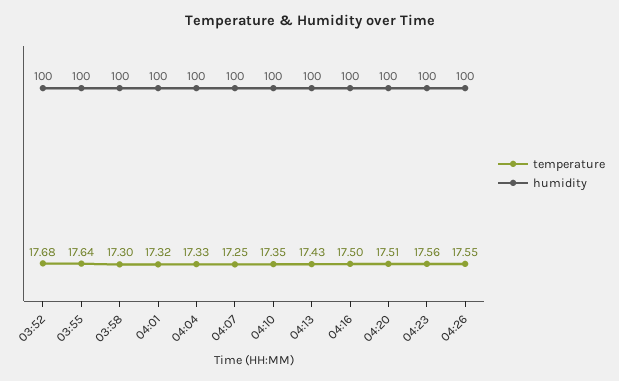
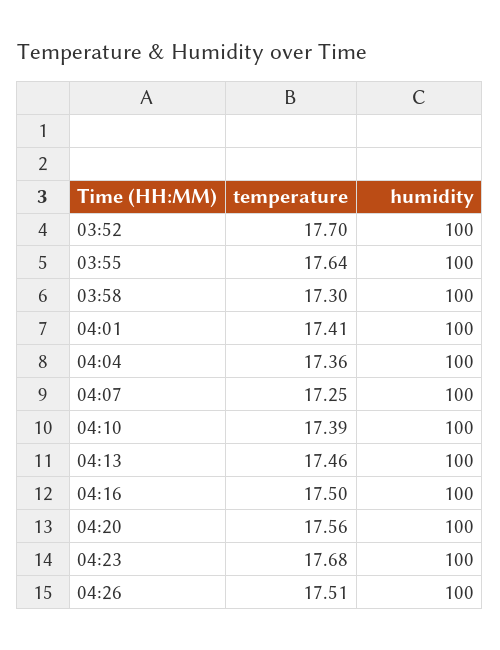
  {
    "temperature": {
-     "03:52": 17.68,
+     "03:52": 17.7,
      "03:55": 17.64,
      "03:58": 17.3,
-     "04:01": 17.32,
+     "04:01": 17.41,
-     "04:04": 17.33,
+     "04:04": 17.36,
      "04:07": 17.25,
-     "04:10": 17.35,
+     "04:10": 17.39,
-     "04:13": 17.43,
+     "04:13": 17.46,
      "04:16": 17.5,
-     "04:20": 17.51,
+     "04:20": 17.56,
-     "04:23": 17.56,
+     "04:23": 17.68,
-     "04:26": 17.55
+     "04:26": 17.51
    },
    "humidity": {
      "03:52": 100,
      "03:55": 100,
      "03:58": 100,
      "04:01": 100,
      "04:04": 100,
      "04:07": 100,
      "04:10": 100,
      "04:13": 100,
      "04:16": 100,
      "04:20": 100,
      "04:23": 100,
      "04:26": 100
    }
  }

